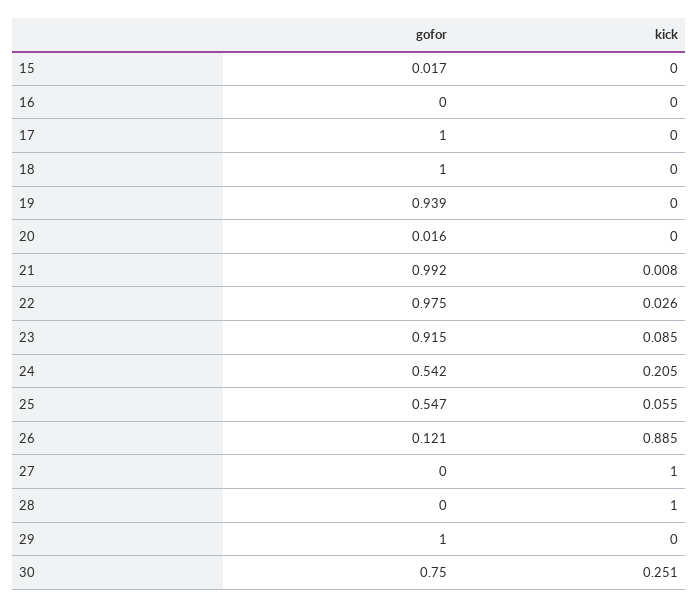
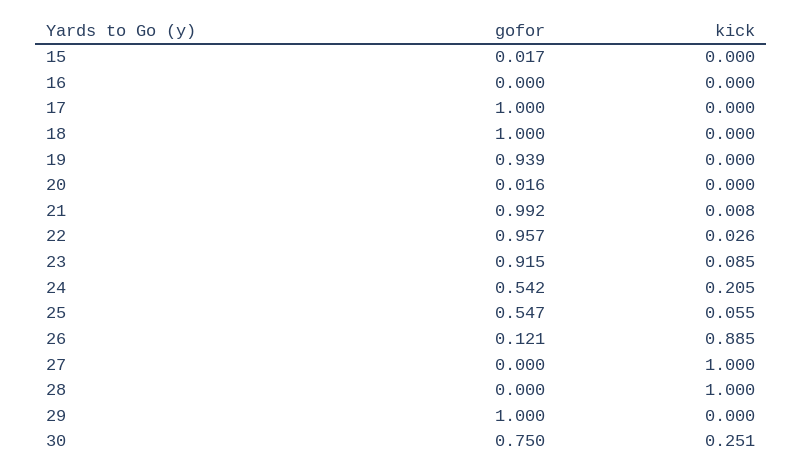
  {
    "gofor": {
      "15": 0.017,
      "16": 0,
      "17": 1,
      "18": 1,
      "19": 0.939,
      "20": 0.016,
      "21": 0.992,
-     "22": 0.975,
+     "22": 0.957,
      "23": 0.915,
      "24": 0.542,
      "25": 0.547,
      "26": 0.121,
      "27": 0,
      "28": 0,
      "29": 1,
      "30": 0.75
    },
    "kick": {
      "15": 0,
      "16": 0,
      "17": 0,
      "18": 0,
      "19": 0,
      "20": 0,
      "21": 0.008,
      "22": 0.026,
      "23": 0.085,
      "24": 0.205,
      "25": 0.055,
      "26": 0.885,
      "27": 1,
      "28": 1,
      "29": 0,
      "30": 0.251
    }
  }

